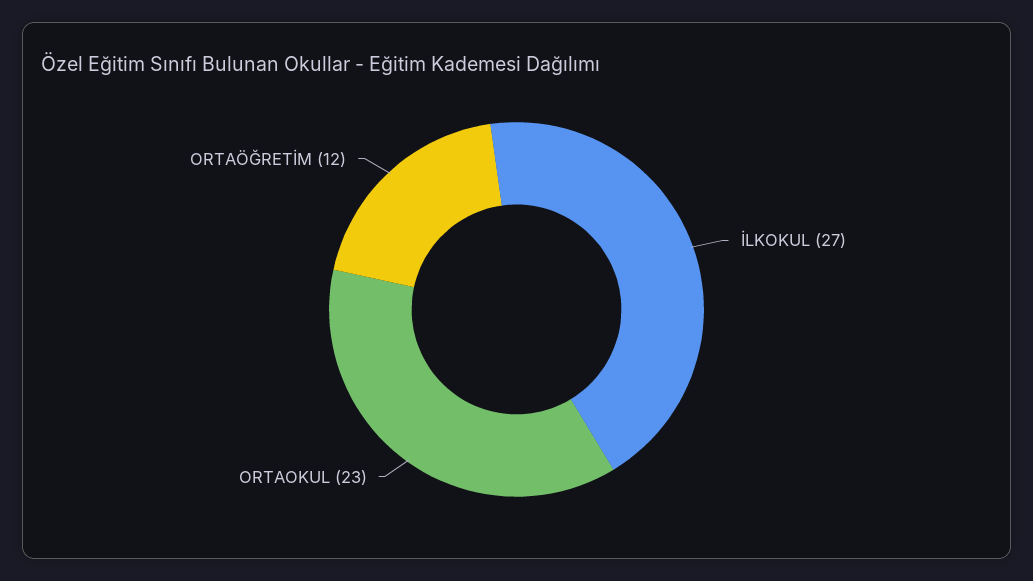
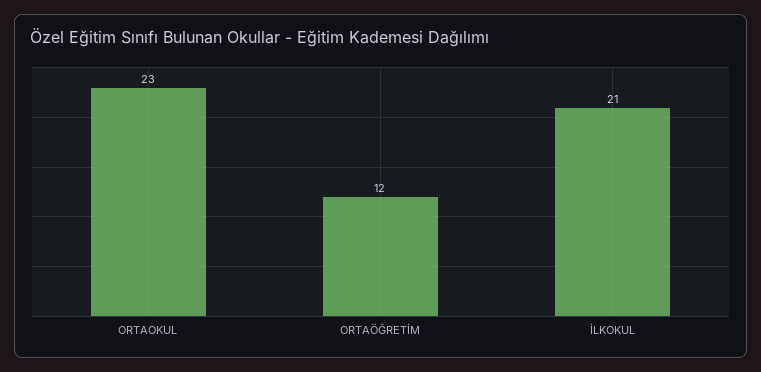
  {
-   "İLKOKUL": 27,
+   "İLKOKUL": 21,
    "ORTAOKUL": 23,
    "ORTAÖĞRETİM": 12
  }

